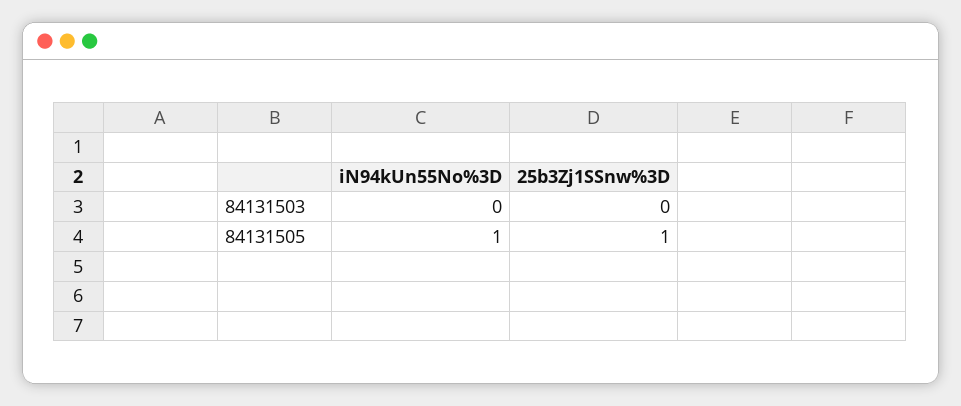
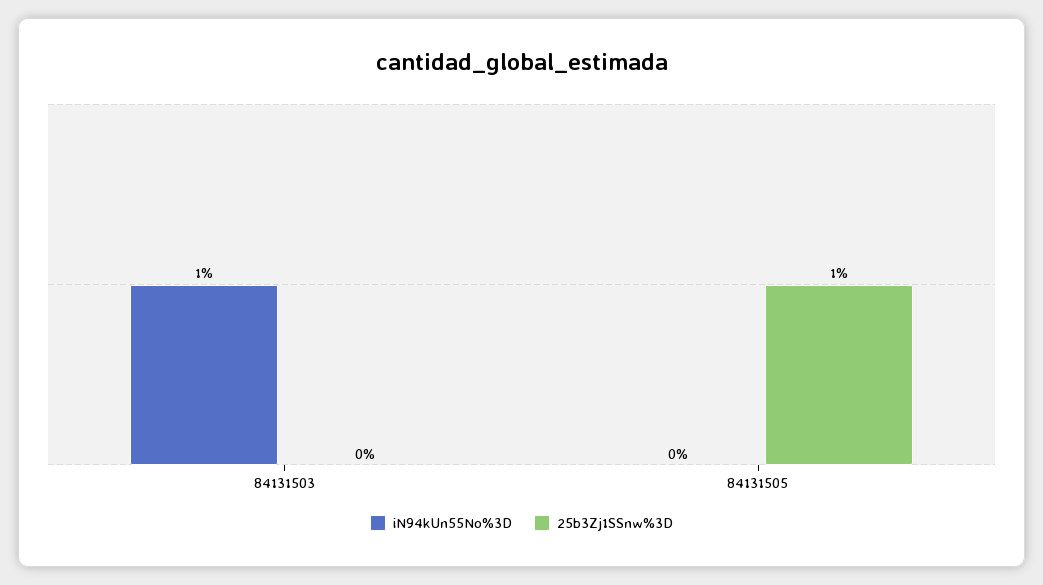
  {
    "iN94kUn55No%3D": {
-     "84131503": 0,
+     "84131503": 1,
-     "84131505": 1
+     "84131505": 0
    },
    "25b3Zj1SSnw%3D": {
      "84131503": 0,
      "84131505": 1
    }
  }

